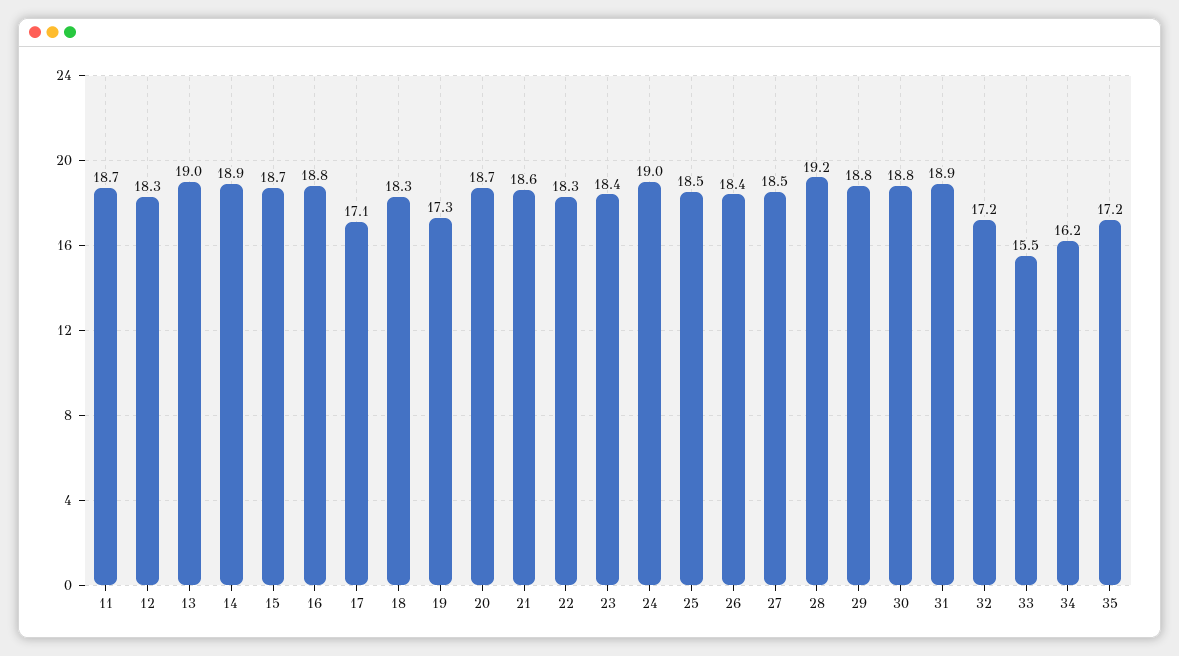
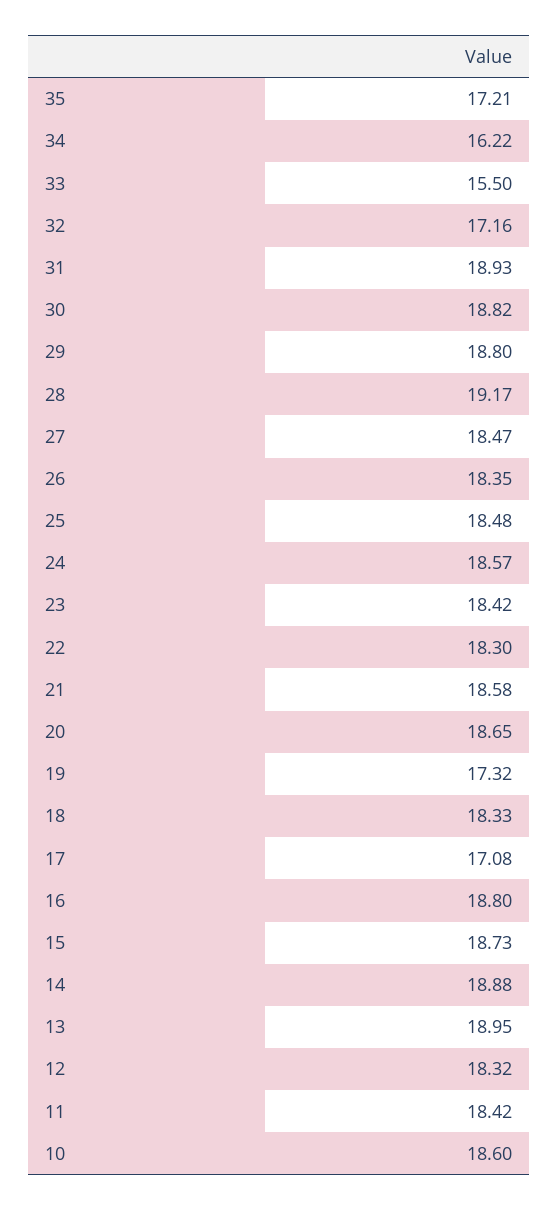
  {
-   "11": 18.7,
+   "11": 18.42,
    "12": 18.32,
    "13": 18.95,
    "14": 18.88,
    "15": 18.73,
    "16": 18.8,
    "17": 17.08,
    "18": 18.33,
    "19": 17.32,
    "20": 18.65,
    "21": 18.58,
    "22": 18.3,
    "23": 18.42,
-   "24": 19,
+   "24": 18.57,
    "25": 18.48,
    "26": 18.35,
    "27": 18.47,
    "28": 19.17,
    "29": 18.8,
    "30": 18.82,
    "31": 18.93,
    "32": 17.16,
    "33": 15.5,
    "34": 16.22,
-   "35": 17.21
+   "35": 17.21,
+   "10": 18.6
  }

